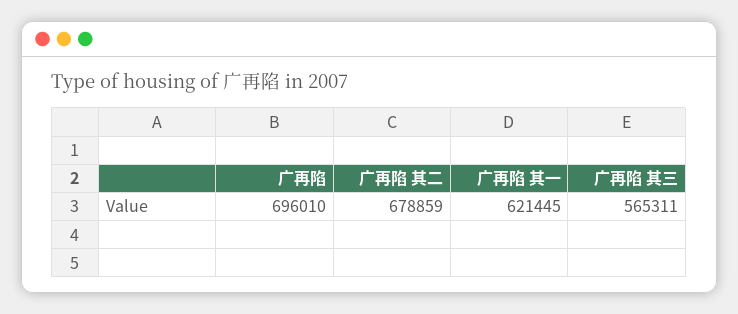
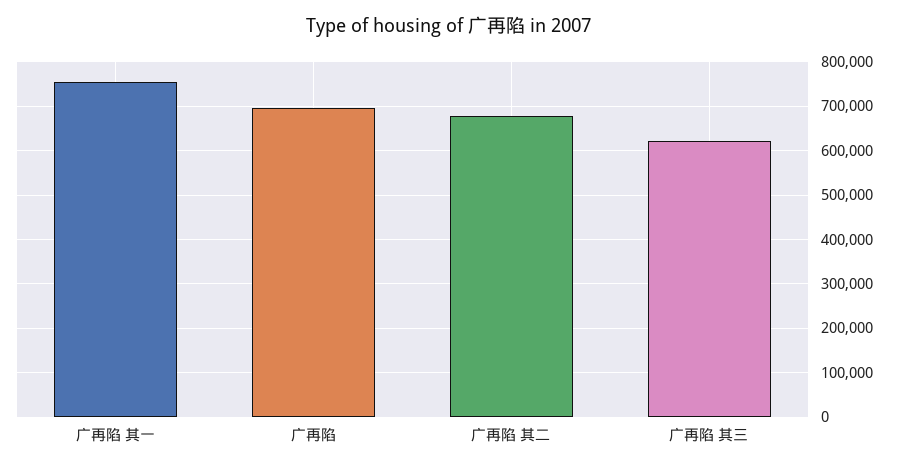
  {
    "广再陷": 696010,
    "广再陷 其二": 678859,
-   "广再陷 其一": 621445,
+   "广再陷 其一": 760000,
-   "广再陷 其三": 565311
+   "广再陷 其三": 620000
  }

